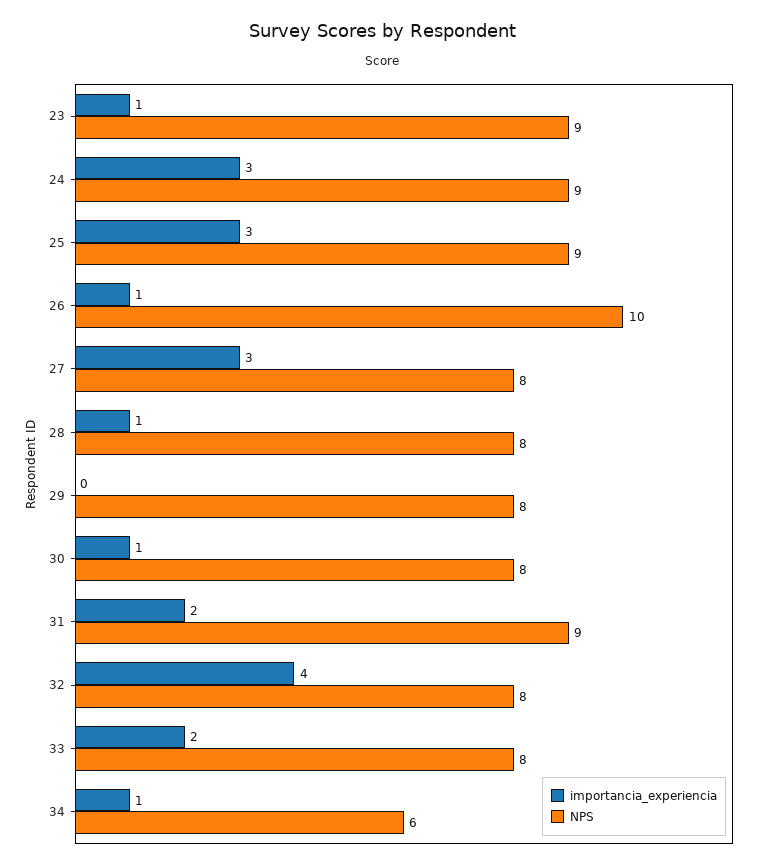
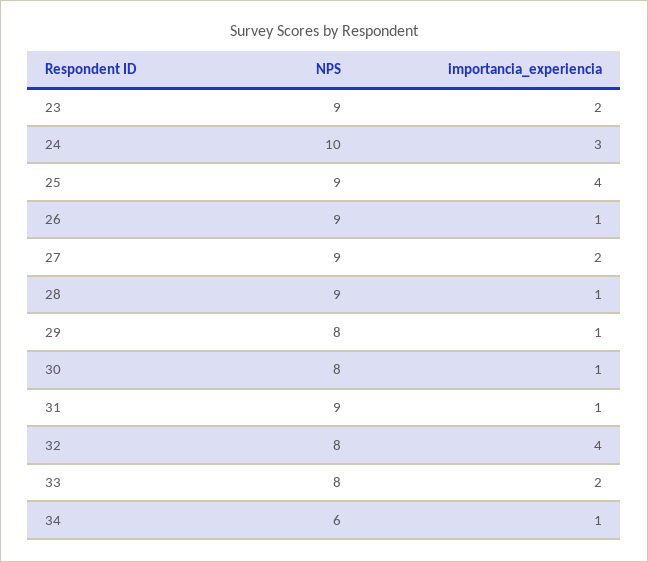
  {
    "importancia_experiencia": {
-     "23": 1,
+     "23": 2,
      "24": 3,
-     "25": 3,
+     "25": 4,
      "26": 1,
-     "27": 3,
+     "27": 2,
      "28": 1,
-     "29": 0,
+     "29": 1,
      "30": 1,
-     "31": 2,
+     "31": 1,
      "32": 4,
      "33": 2,
      "34": 1
    },
    "NPS": {
      "23": 9,
-     "24": 9,
+     "24": 10,
      "25": 9,
-     "26": 10,
+     "26": 9,
-     "27": 8,
+     "27": 9,
-     "28": 8,
+     "28": 9,
      "29": 8,
      "30": 8,
      "31": 9,
      "32": 8,
      "33": 8,
      "34": 6
    }
  }

